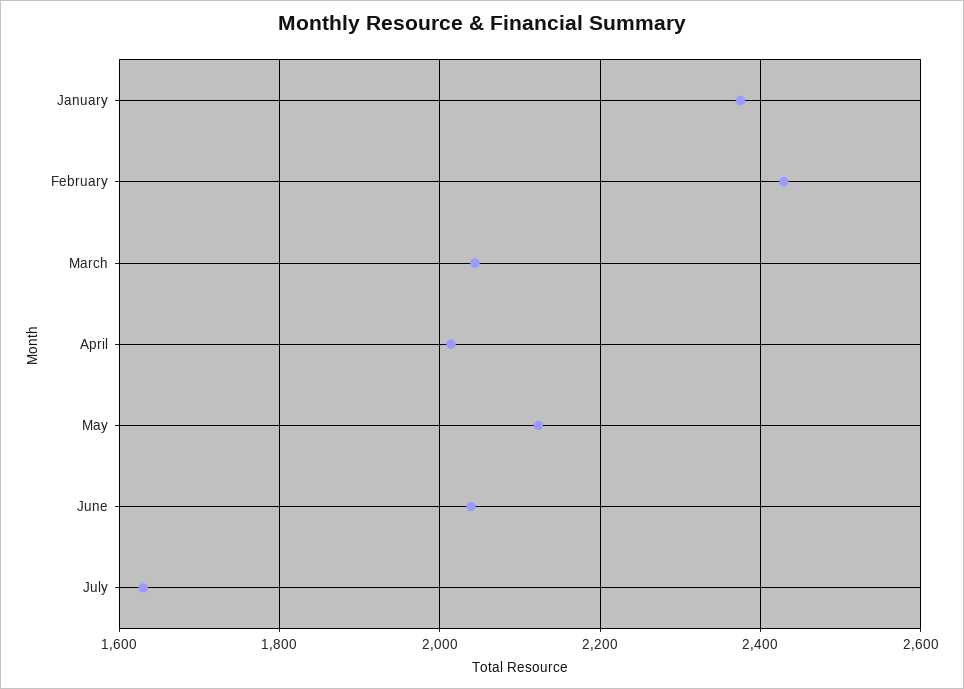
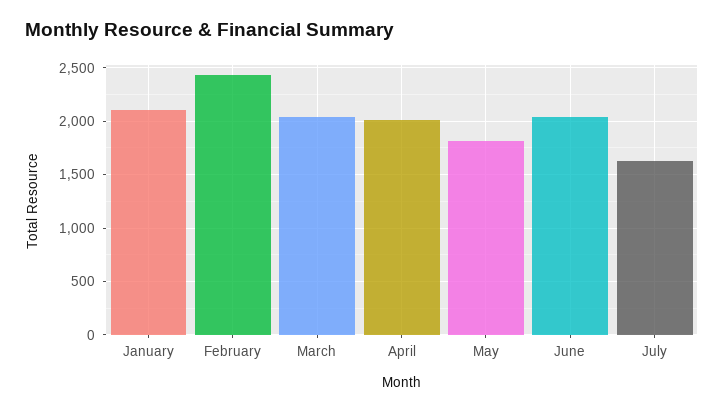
  {
-   "January": 2380,
+   "January": 2100,
    "February": 2420,
    "March": 2040,
    "April": 2020,
-   "May": 2120,
+   "May": 1800,
    "June": 2040,
    "July": 1640
  }

